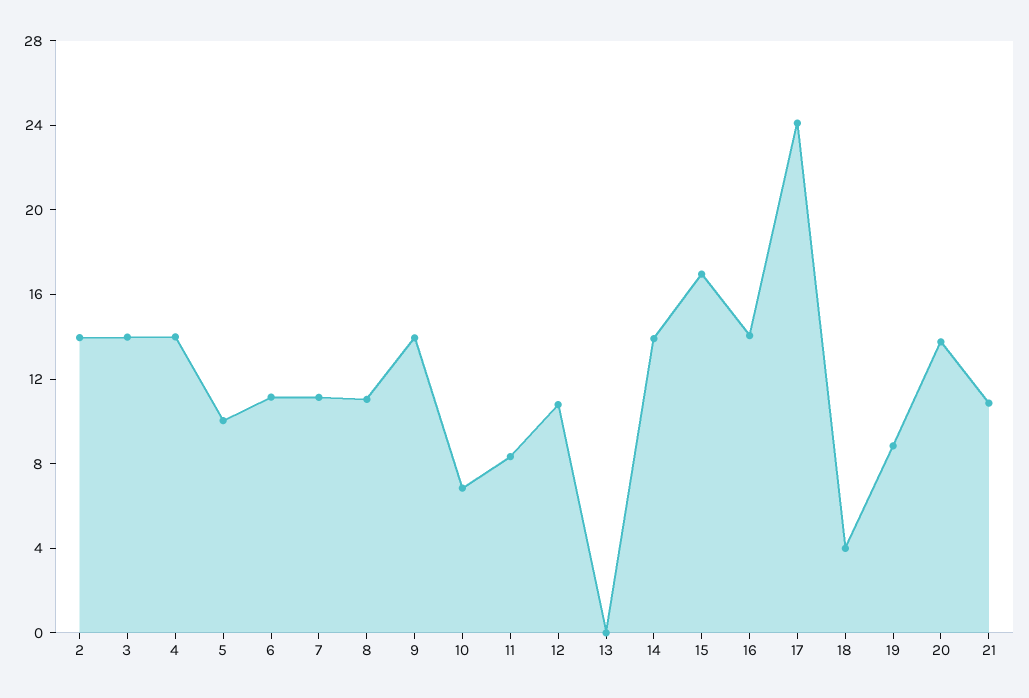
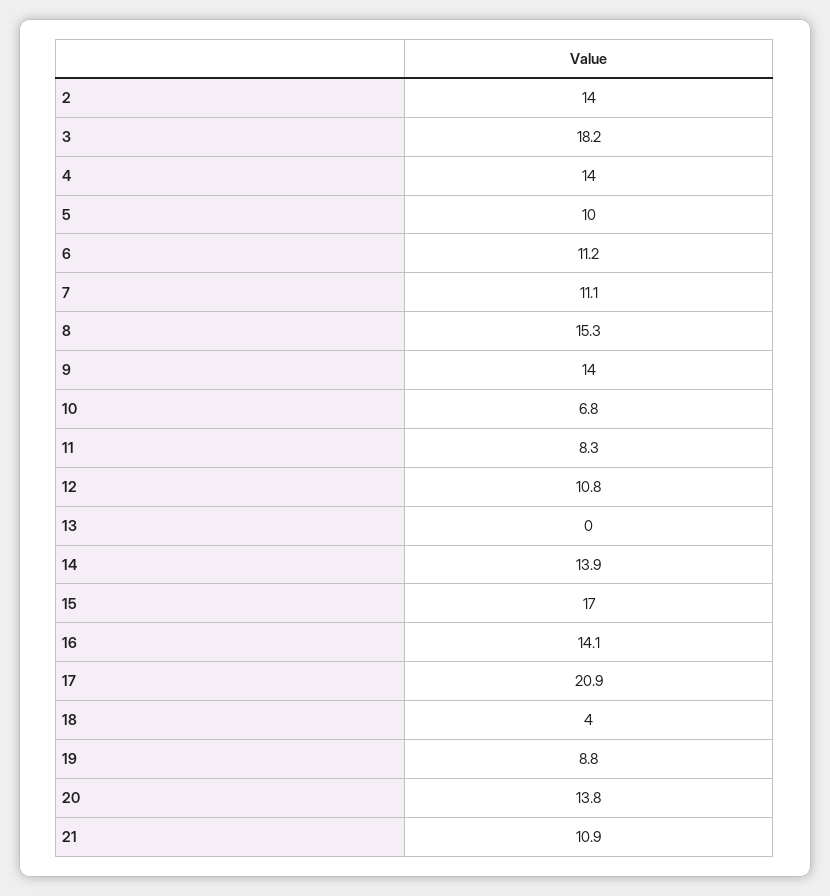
  {
    "2": 14,
-   "3": 14,
+   "3": 18.2,
    "4": 14,
    "5": 10,
    "6": 11.2,
    "7": 11.1,
-   "8": 11,
+   "8": 15.3,
    "9": 14,
    "10": 6.8,
    "11": 8.3,
    "12": 10.8,
    "13": 0,
    "14": 13.9,
    "15": 17,
    "16": 14.1,
-   "17": 24,
+   "17": 20.9,
    "18": 4,
    "19": 8.8,
    "20": 13.8,
    "21": 10.9
  }

